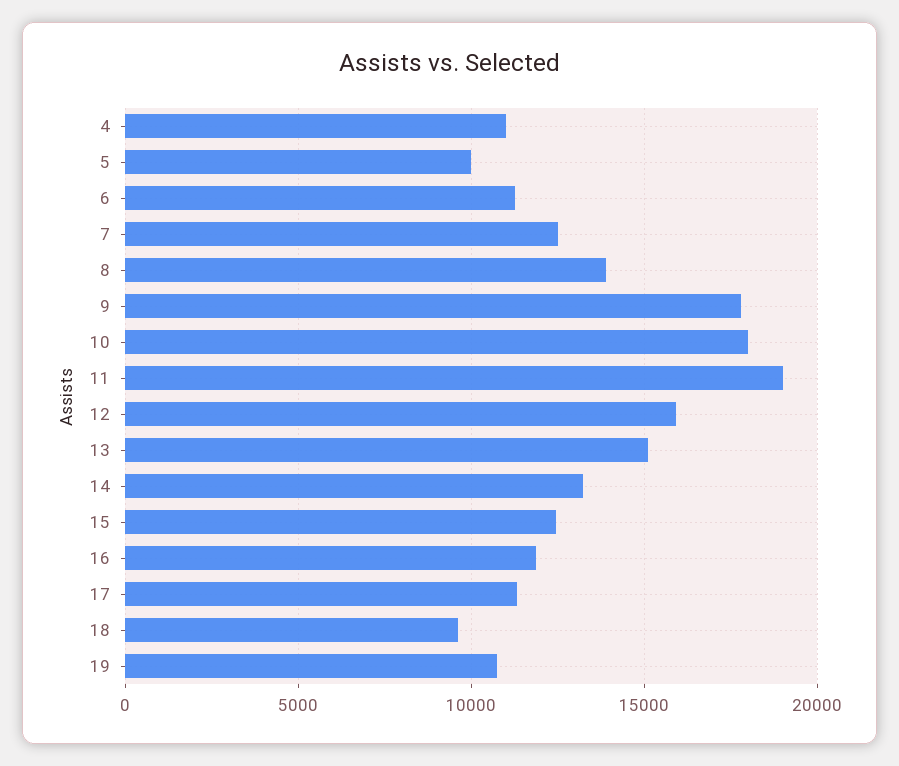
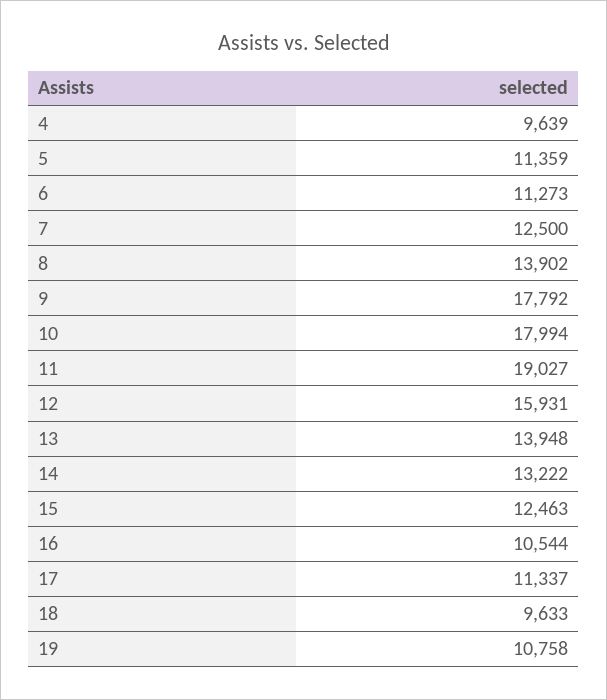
  {
-   "4": 11000,
+   "4": 9639,
-   "5": 10000,
+   "5": 11359,
    "6": 11273,
    "7": 12500,
    "8": 13902,
    "9": 17792,
    "10": 17994,
    "11": 19027,
    "12": 15931,
-   "13": 15000,
+   "13": 13948,
    "14": 13222,
    "15": 12463,
-   "16": 12000,
+   "16": 10544,
    "17": 11337,
    "18": 9633,
    "19": 10758
  }

